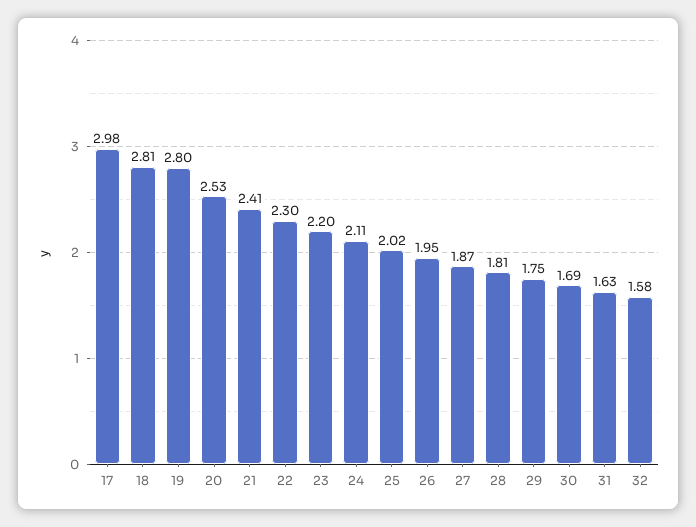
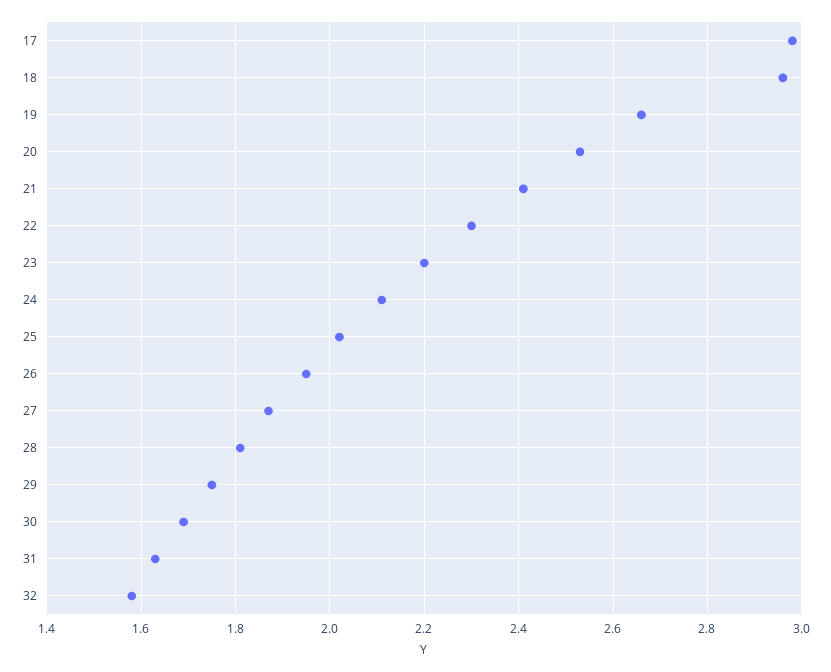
  {
    "17": 2.98,
-   "18": 2.81,
+   "18": 2.95,
-   "19": 2.8,
+   "19": 2.65,
    "20": 2.53,
    "21": 2.41,
    "22": 2.3,
    "23": 2.2,
    "24": 2.11,
    "25": 2.02,
    "26": 1.95,
    "27": 1.87,
    "28": 1.81,
    "29": 1.75,
    "30": 1.69,
    "31": 1.63,
    "32": 1.58
  }

